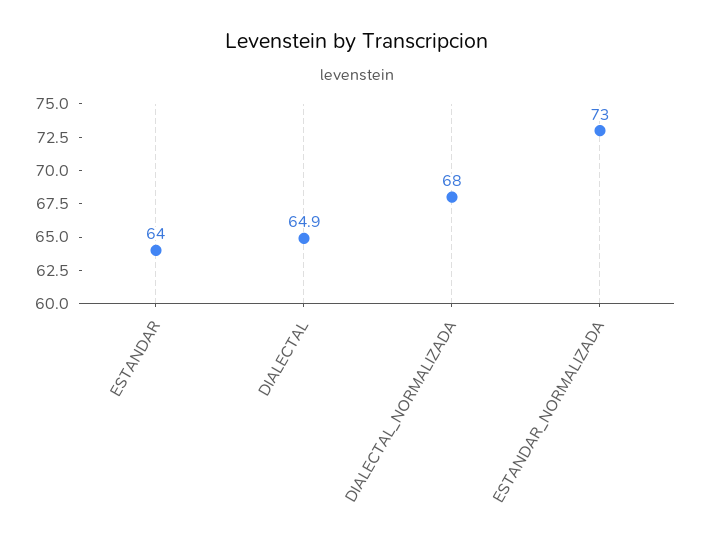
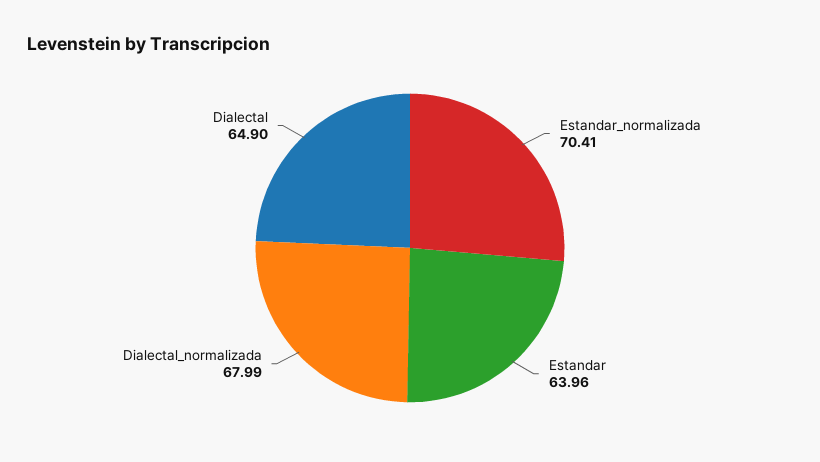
  {
    "ESTANDAR": 63.96,
    "DIALECTAL": 64.9,
    "DIALECTAL_NORMALIZADA": 67.99,
-   "ESTANDAR_NORMALIZADA": 73
+   "ESTANDAR_NORMALIZADA": 70.41
  }

